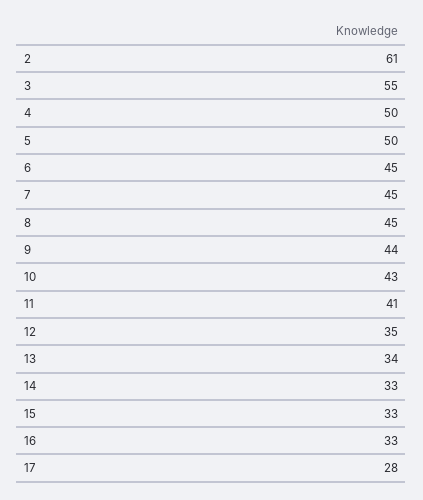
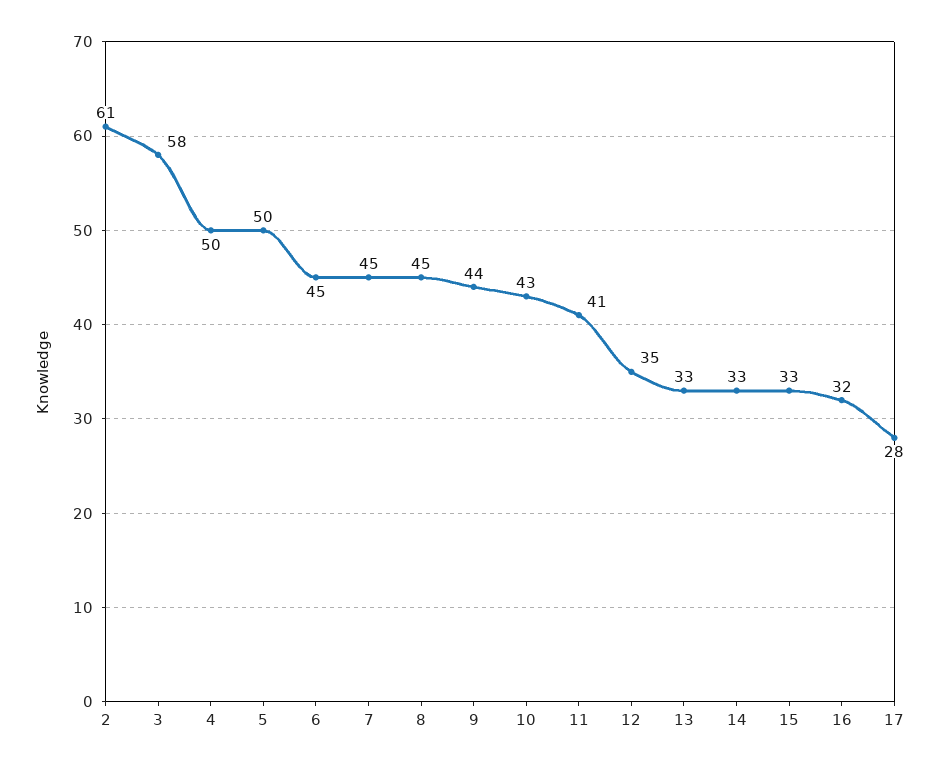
  {
    "2": 61,
-   "3": 55,
+   "3": 58,
    "4": 50,
    "5": 50,
    "6": 45,
    "7": 45,
    "8": 45,
    "9": 44,
    "10": 43,
    "11": 41,
    "12": 35,
-   "13": 34,
+   "13": 33,
    "14": 33,
    "15": 33,
-   "16": 33,
+   "16": 32,
    "17": 28
  }

